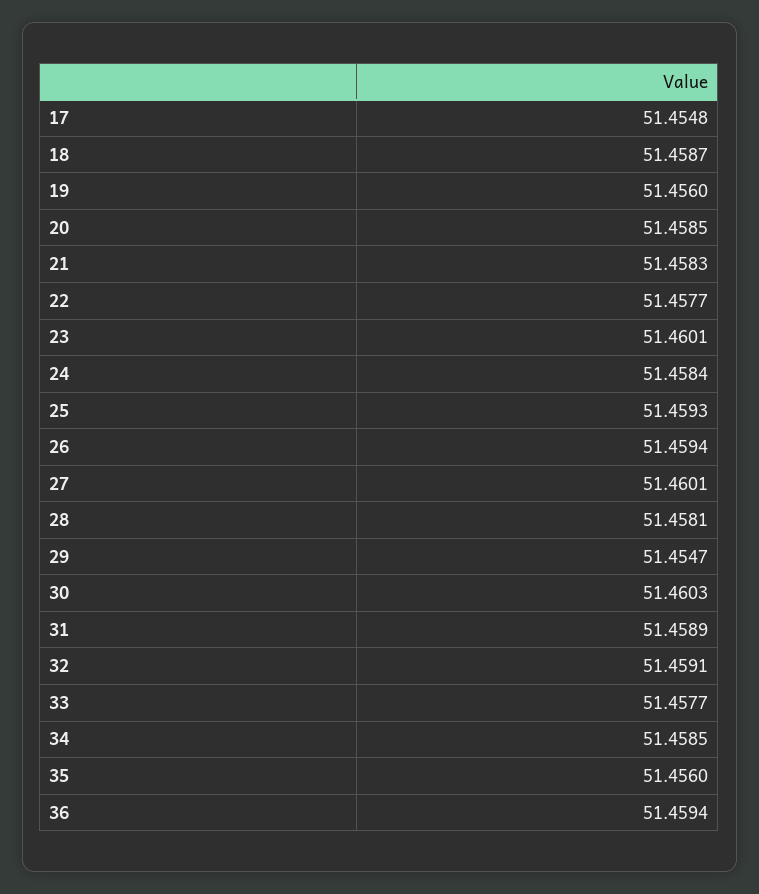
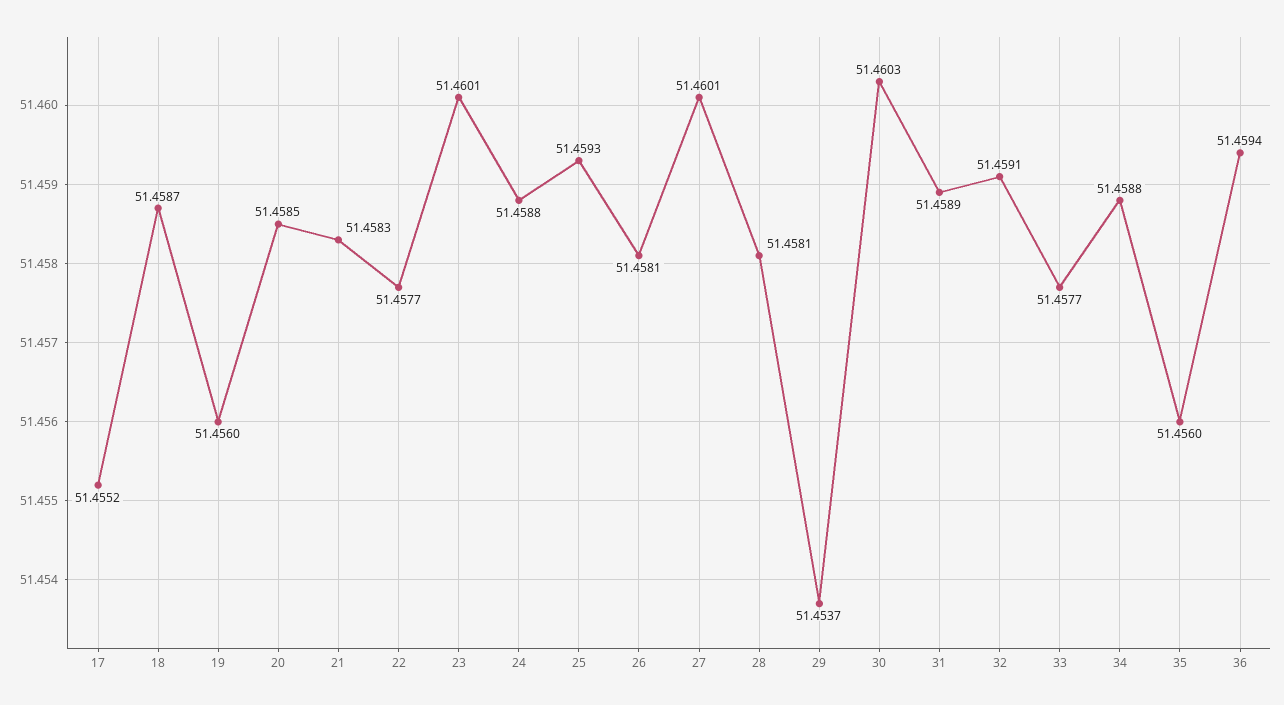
  {
-   "17": 51.4548,
+   "17": 51.4552,
    "18": 51.4587,
    "19": 51.456,
    "20": 51.4585,
    "21": 51.4583,
    "22": 51.4577,
    "23": 51.4601,
-   "24": 51.4584,
+   "24": 51.4588,
    "25": 51.4593,
-   "26": 51.4594,
+   "26": 51.4581,
    "27": 51.4601,
    "28": 51.4581,
-   "29": 51.4547,
+   "29": 51.4537,
    "30": 51.4603,
    "31": 51.4589,
    "32": 51.4591,
    "33": 51.4577,
-   "34": 51.4585,
+   "34": 51.4588,
    "35": 51.456,
    "36": 51.4594
  }

